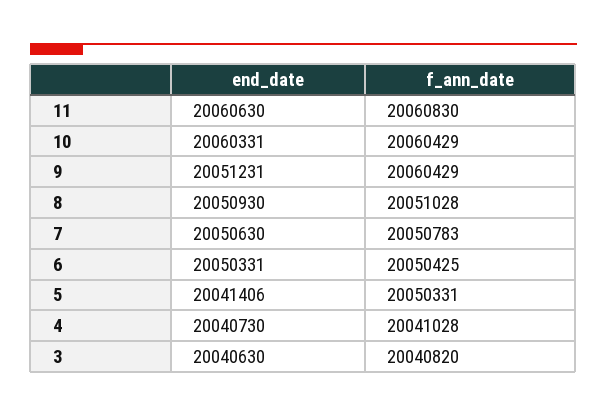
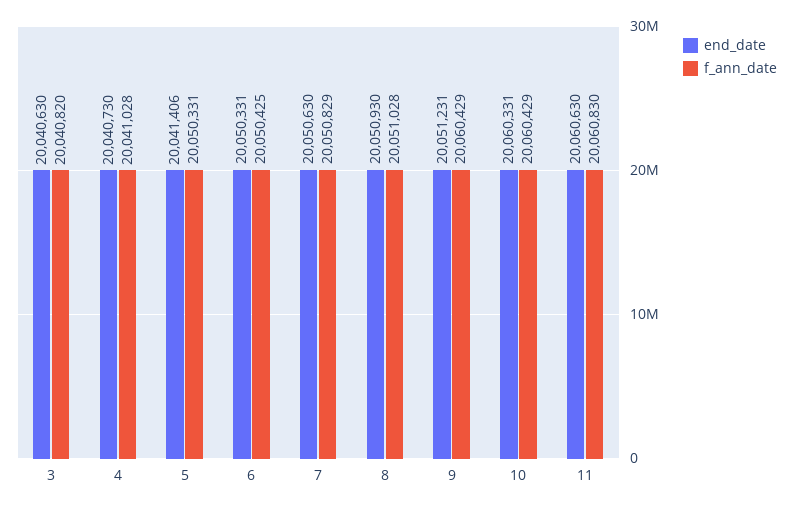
  {
    "end_date": {
      "11": 20060630,
      "10": 20060331,
      "9": 20051231,
      "8": 20050930,
      "7": 20050630,
      "6": 20050331,
      "5": 20041406,
      "4": 20040730,
      "3": 20040630
    },
    "f_ann_date": {
      "11": 20060830,
      "10": 20060429,
      "9": 20060429,
      "8": 20051028,
-     "7": 20050783,
+     "7": 20050829,
      "6": 20050425,
      "5": 20050331,
      "4": 20041028,
      "3": 20040820
    }
  }

